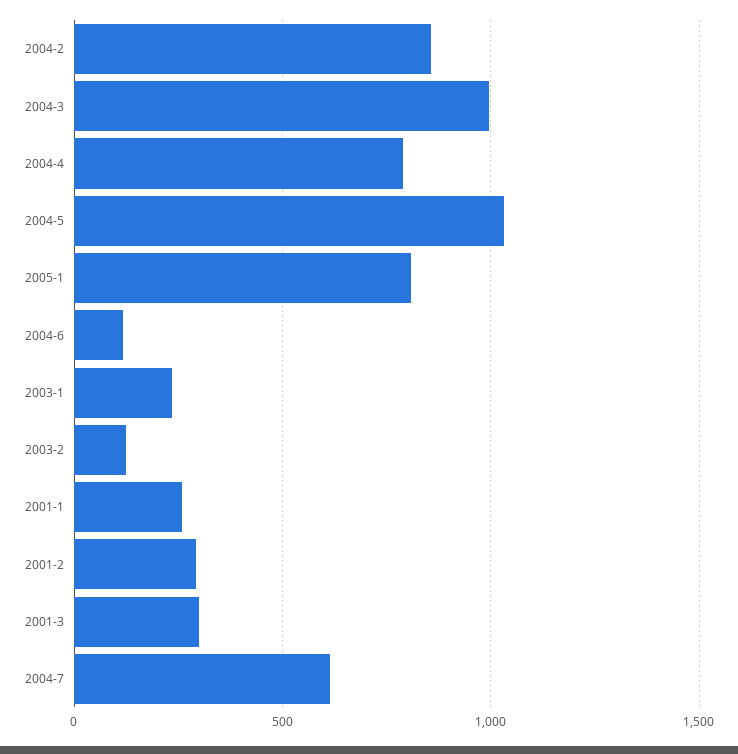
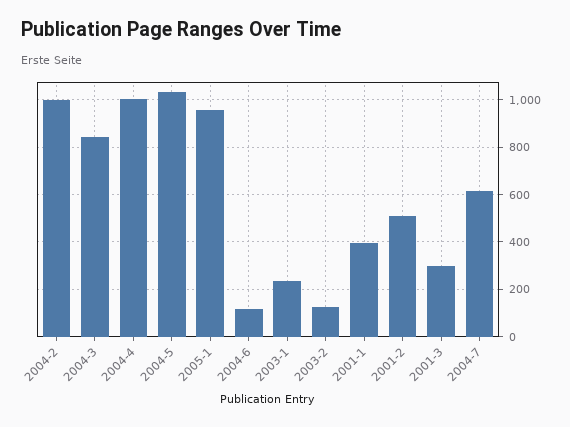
  {
-   "2004-2": 850,
+   "2004-2": 1000,
-   "2004-3": 1000,
+   "2004-3": 850,
-   "2004-4": 800,
+   "2004-4": 1000,
    "2004-5": 1050,
-   "2005-1": 800,
+   "2005-1": 950,
    "2004-6": 100,
    "2003-1": 250,
    "2003-2": 150,
-   "2001-1": 250,
+   "2001-1": 400,
-   "2001-2": 300,
+   "2001-2": 500,
    "2001-3": 300,
    "2004-7": 600
  }

